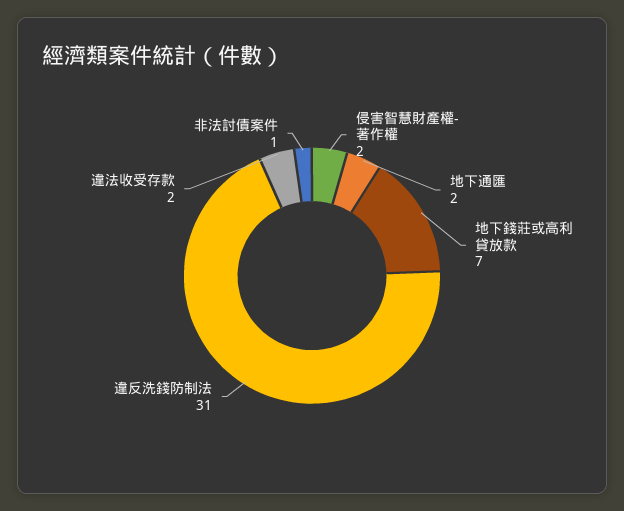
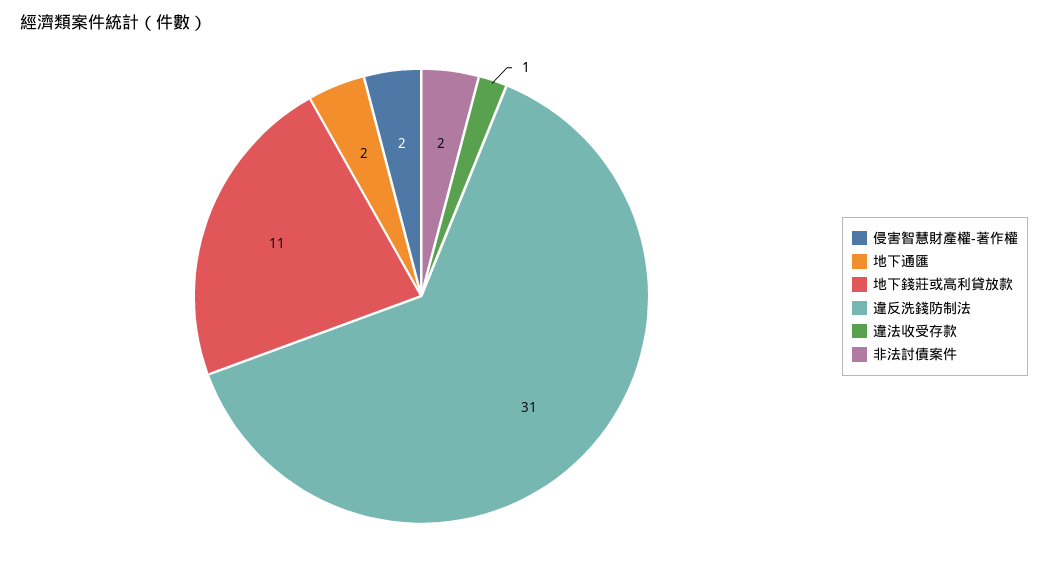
  {
    "侵害智慧財產權-著作權": 2,
    "地下通匯": 2,
-   "地下錢莊或高利貸放款": 7,
+   "地下錢莊或高利貸放款": 11,
    "違反洗錢防制法": 31,
-   "違法收受存款": 2,
+   "違法收受存款": 1,
-   "非法討債案件": 1
+   "非法討債案件": 2
  }

